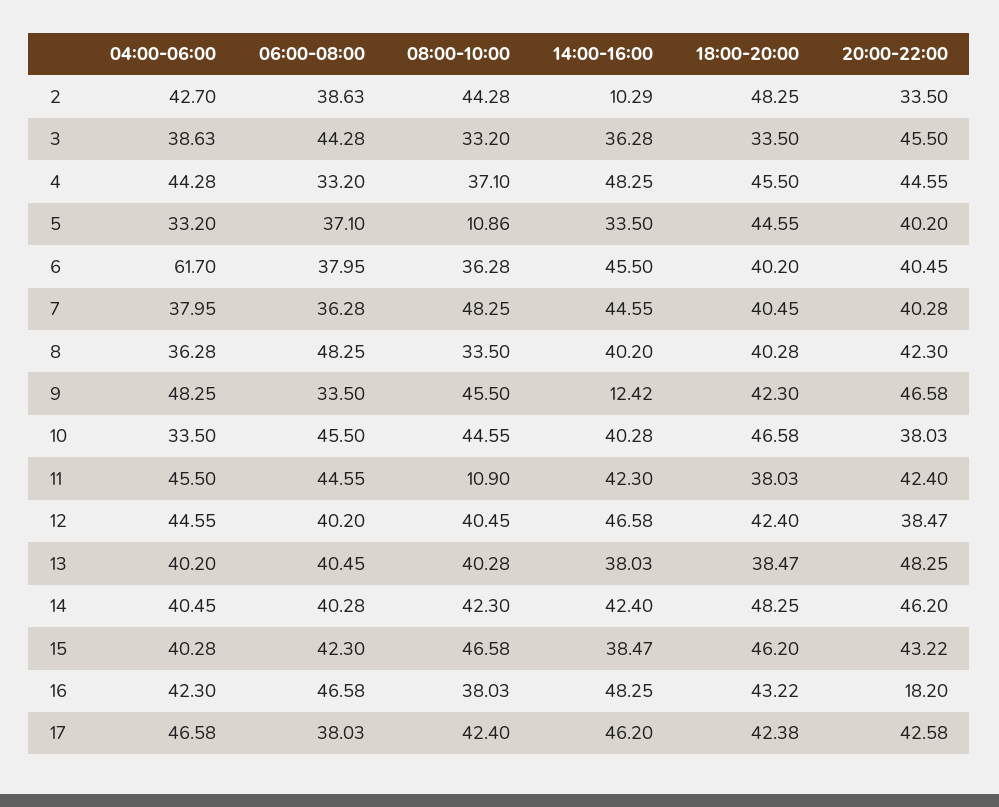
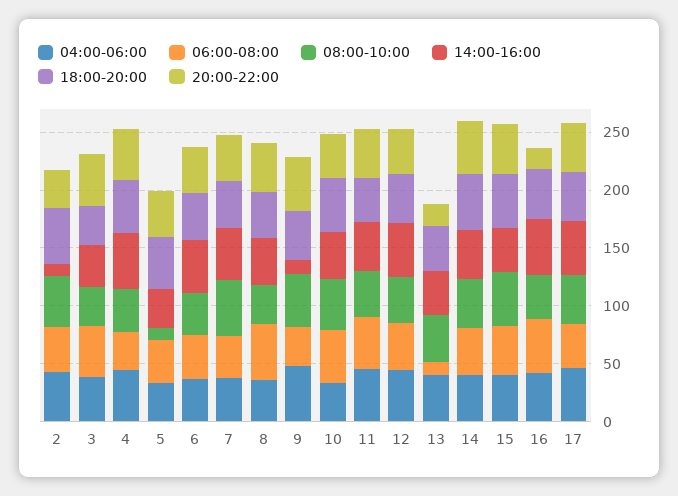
  {
    "04:00-06:00": {
      "2": 42.7,
      "3": 38.63,
      "4": 44.28,
      "5": 33.2,
-     "6": 61.7,
+     "6": 40,
      "7": 37.95,
      "8": 36.28,
      "9": 48.25,
      "10": 33.5,
      "11": 45.5,
      "12": 44.55,
      "13": 40.2,
      "14": 40.45,
      "15": 40.28,
      "16": 42.3,
      "17": 46.58
    },
    "06:00-08:00": {
      "2": 38.63,
      "3": 44.28,
      "4": 33.2,
      "5": 37.1,
      "6": 37.95,
      "7": 36.28,
      "8": 48.25,
      "9": 33.5,
      "10": 45.5,
      "11": 44.55,
      "12": 40.2,
-     "13": 40.45,
+     "13": 10,
      "14": 40.28,
      "15": 42.3,
      "16": 46.58,
      "17": 38.03
    },
    "08:00-10:00": {
      "2": 44.28,
      "3": 33.2,
      "4": 37.1,
      "5": 10.86,
      "6": 36.28,
      "7": 48.25,
      "8": 33.5,
      "9": 45.5,
      "10": 44.55,
-     "11": 10.9,
+     "11": 40,
      "12": 40.45,
      "13": 40.28,
      "14": 42.3,
      "15": 46.58,
      "16": 38.03,
      "17": 42.4
    },
    "14:00-16:00": {
      "2": 10.29,
      "3": 36.28,
      "4": 48.25,
      "5": 33.5,
      "6": 45.5,
      "7": 44.55,
      "8": 40.2,
      "9": 12.42,
      "10": 40.28,
      "11": 42.3,
      "12": 46.58,
      "13": 38.03,
      "14": 42.4,
      "15": 38.47,
      "16": 48.25,
      "17": 46.2
    },
    "18:00-20:00": {
      "2": 48.25,
      "3": 33.5,
      "4": 45.5,
      "5": 44.55,
      "6": 40.2,
      "7": 40.45,
      "8": 40.28,
      "9": 42.3,
      "10": 46.58,
      "11": 38.03,
      "12": 42.4,
      "13": 38.47,
      "14": 48.25,
      "15": 46.2,
      "16": 43.22,
      "17": 42.38
    },
    "20:00-22:00": {
      "2": 33.5,
      "3": 45.5,
      "4": 44.55,
      "5": 40.2,
      "6": 40.45,
      "7": 40.28,
      "8": 42.3,
      "9": 46.58,
      "10": 38.03,
      "11": 42.4,
      "12": 38.47,
-     "13": 48.25,
+     "13": 20,
      "14": 46.2,
      "15": 43.22,
      "16": 18.2,
      "17": 42.58
    }
  }

